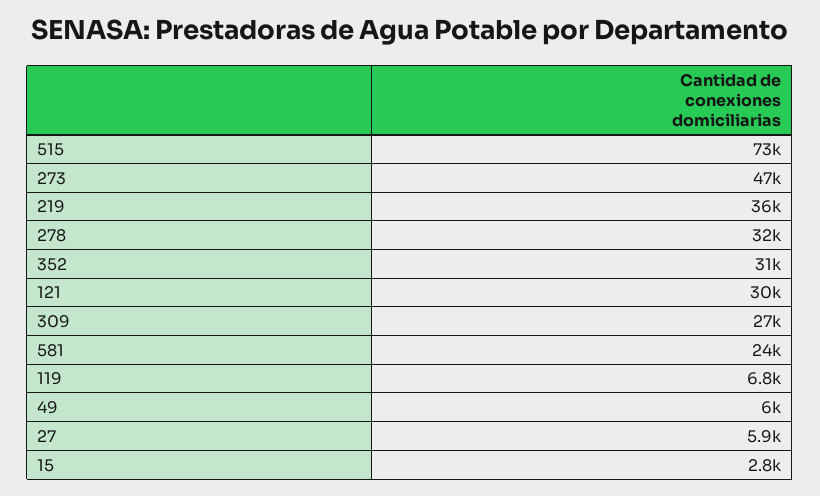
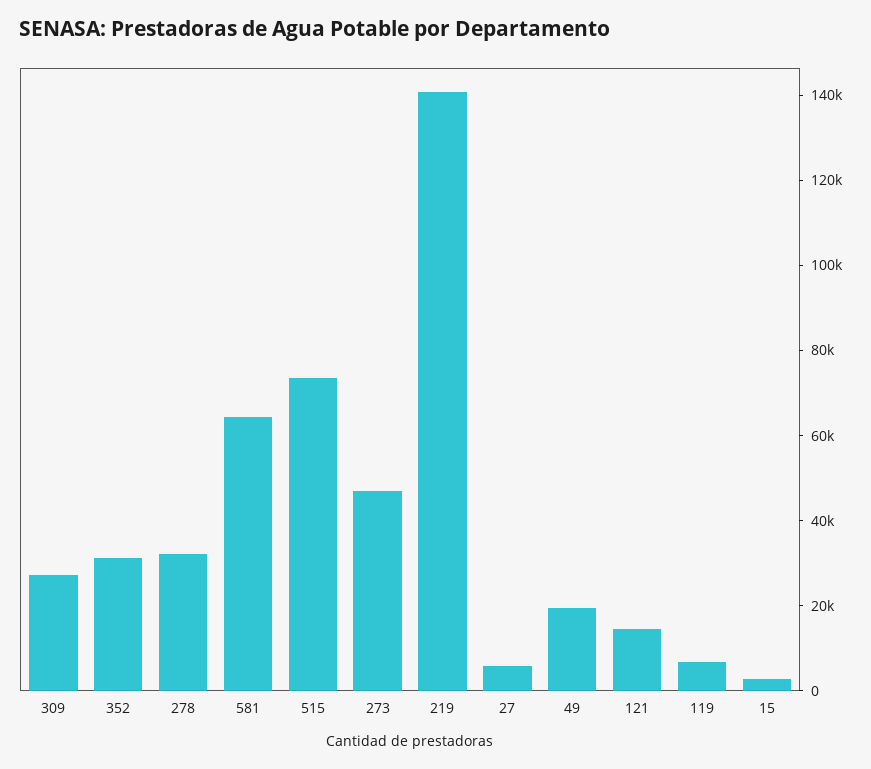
  {
    "515": 73000,
    "273": 47000,
-   "219": 36000,
+   "219": 140000,
    "278": 32000,
    "352": 31000,
-   "121": 30000,
+   "121": 15000,
    "309": 27000,
-   "581": 24000,
+   "581": 65000,
    "119": 6800,
-   "49": 6000,
+   "49": 20000,
    "27": 5900,
    "15": 2800
  }

